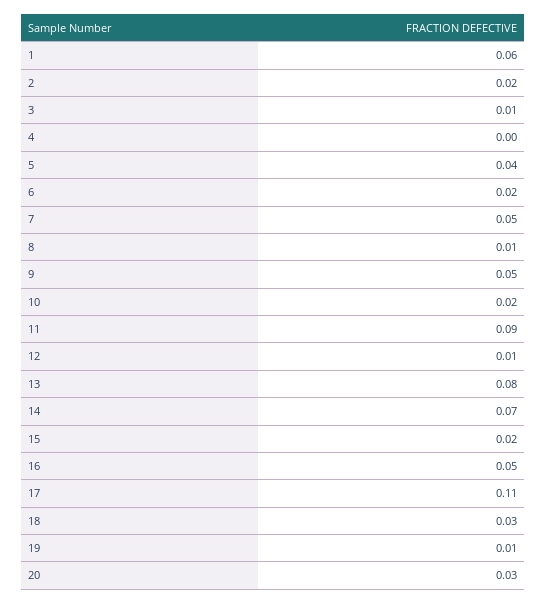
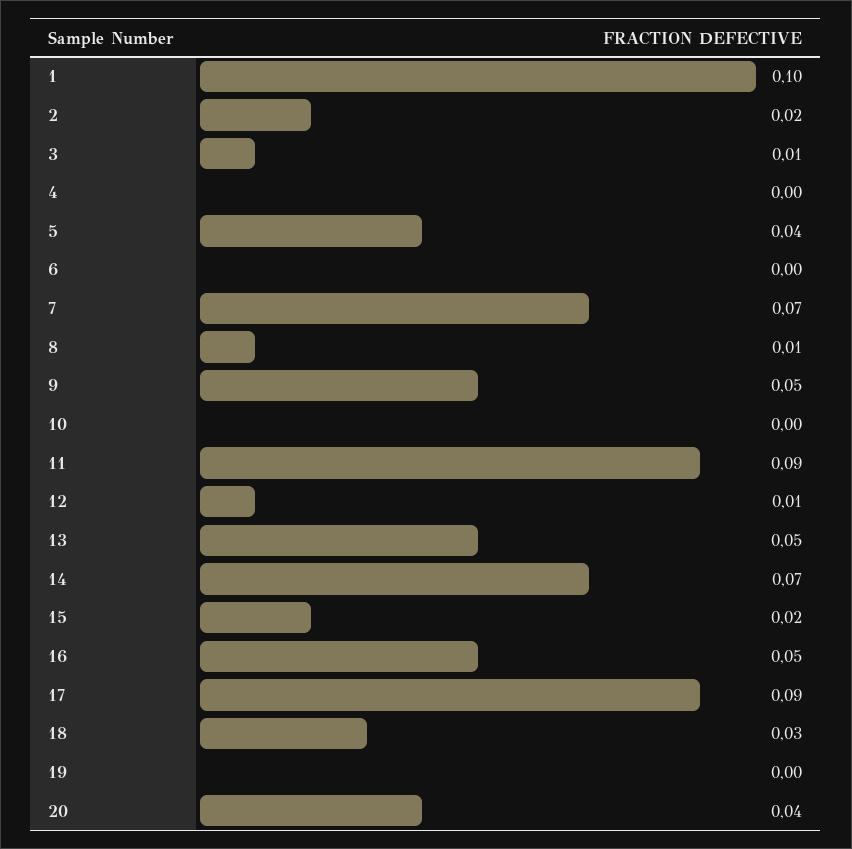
  {
-   "1": 0.06,
+   "1": 0.1,
    "2": 0.02,
    "3": 0.01,
    "4": 0,
    "5": 0.04,
-   "6": 0.02,
+   "6": 0,
-   "7": 0.05,
+   "7": 0.07,
    "8": 0.01,
    "9": 0.05,
-   "10": 0.02,
+   "10": 0,
    "11": 0.09,
    "12": 0.01,
-   "13": 0.08,
+   "13": 0.05,
    "14": 0.07,
    "15": 0.02,
    "16": 0.05,
-   "17": 0.11,
+   "17": 0.09,
    "18": 0.03,
-   "19": 0.01,
+   "19": 0,
-   "20": 0.03
+   "20": 0.04
  }

